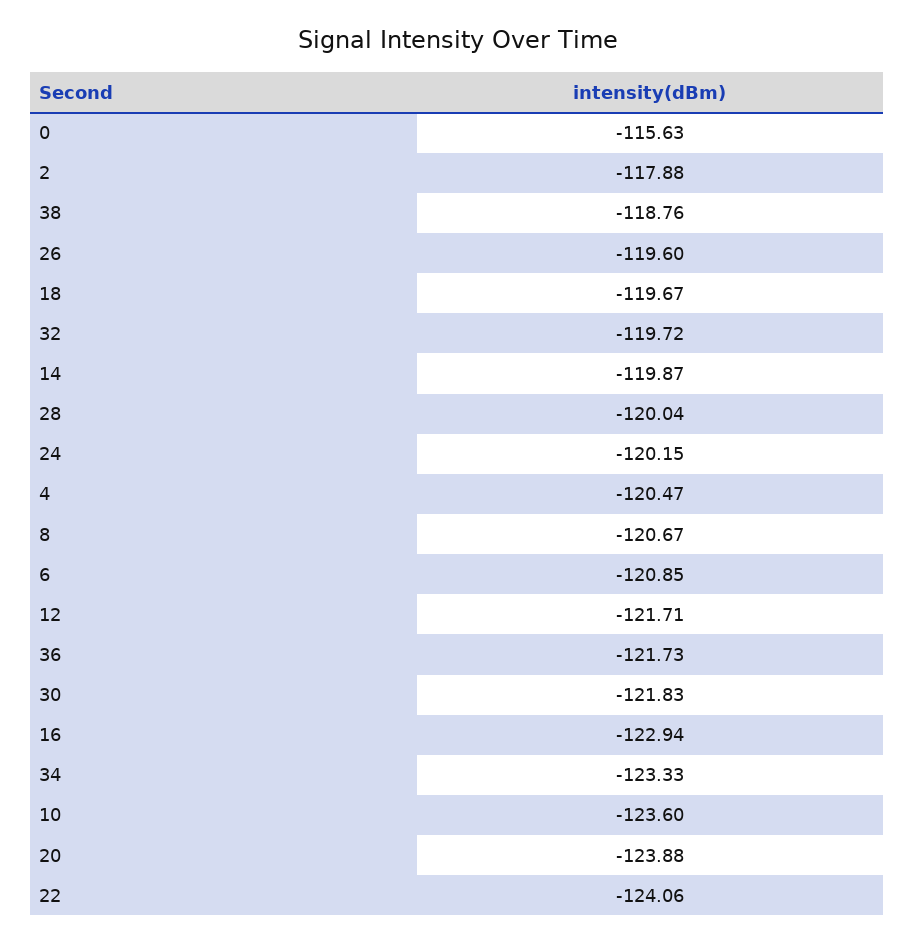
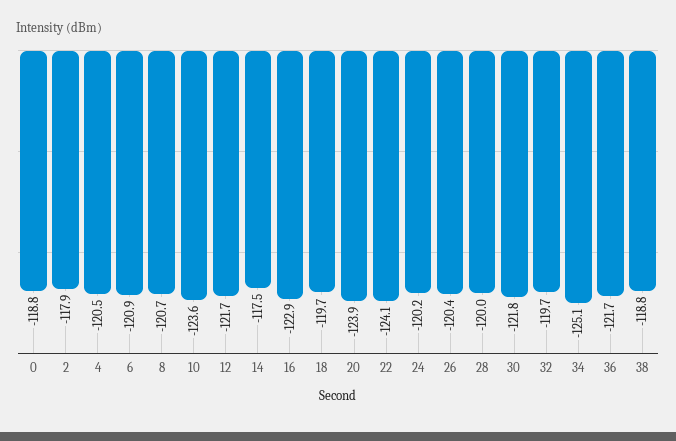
  {
-   "0": -115.63,
+   "0": -118.8,
    "2": -117.88,
    "38": -118.76,
-   "26": -119.6,
+   "26": -120.4,
    "18": -119.67,
    "32": -119.72,
-   "14": -119.87,
+   "14": -117.5,
    "28": -120.04,
    "24": -120.15,
    "4": -120.47,
    "8": -120.67,
    "6": -120.85,
    "12": -121.71,
    "36": -121.73,
    "30": -121.83,
    "16": -122.94,
-   "34": -123.33,
+   "34": -125.1,
    "10": -123.6,
    "20": -123.88,
    "22": -124.06
  }

